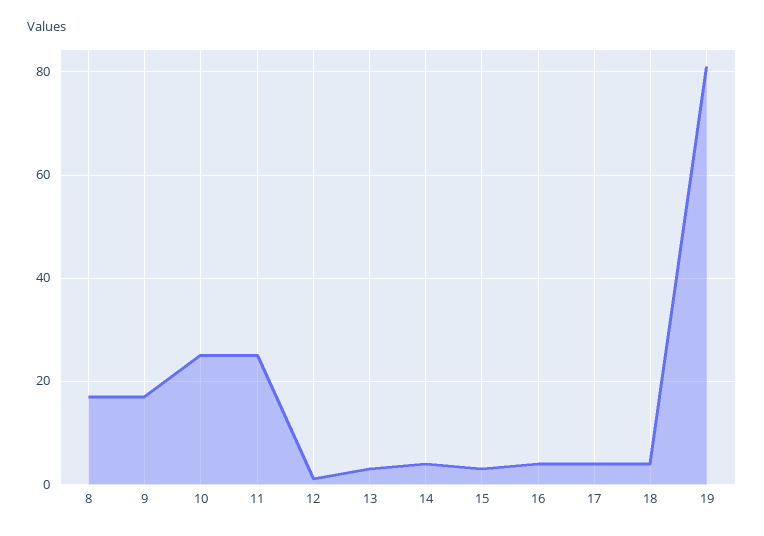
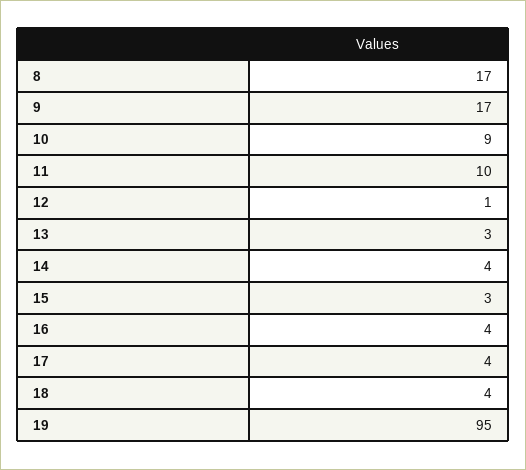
  {
    "8": 17,
    "9": 17,
-   "10": 25,
+   "10": 9,
-   "11": 25,
+   "11": 10,
    "12": 1,
    "13": 3,
    "14": 4,
    "15": 3,
    "16": 4,
    "17": 4,
    "18": 4,
-   "19": 80
+   "19": 95
  }

